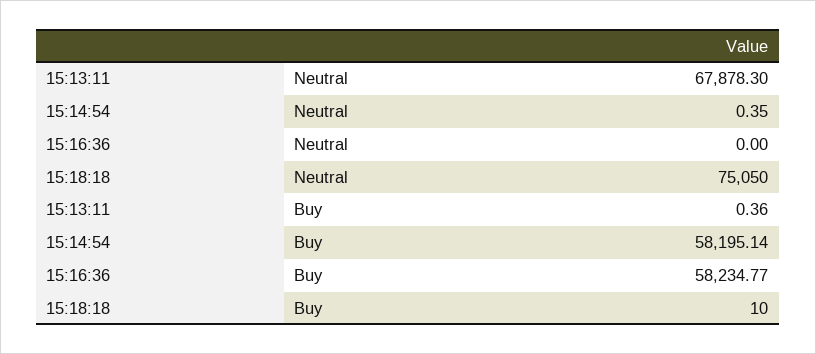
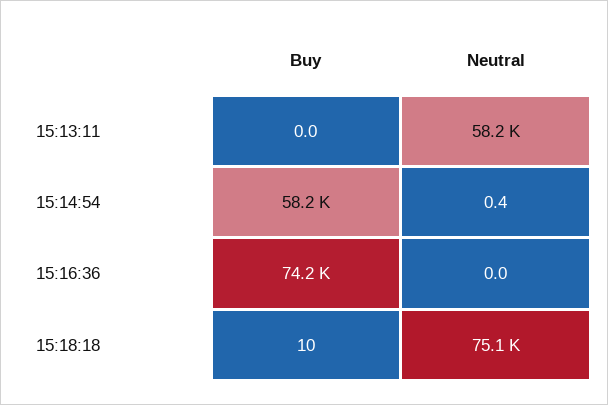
  {
    "15:13:11": {
-     "Neutral": 67878.3,
+     "Neutral": 58200,
-     "Buy": 0.36
+     "Buy": 0
    },
    "15:14:54": {
      "Neutral": 0.35,
      "Buy": 58195.14
    },
    "15:16:36": {
      "Neutral": 0,
-     "Buy": 58234.77
+     "Buy": 74200
    },
    "15:18:18": {
      "Neutral": 75050,
      "Buy": 10
    }
  }

